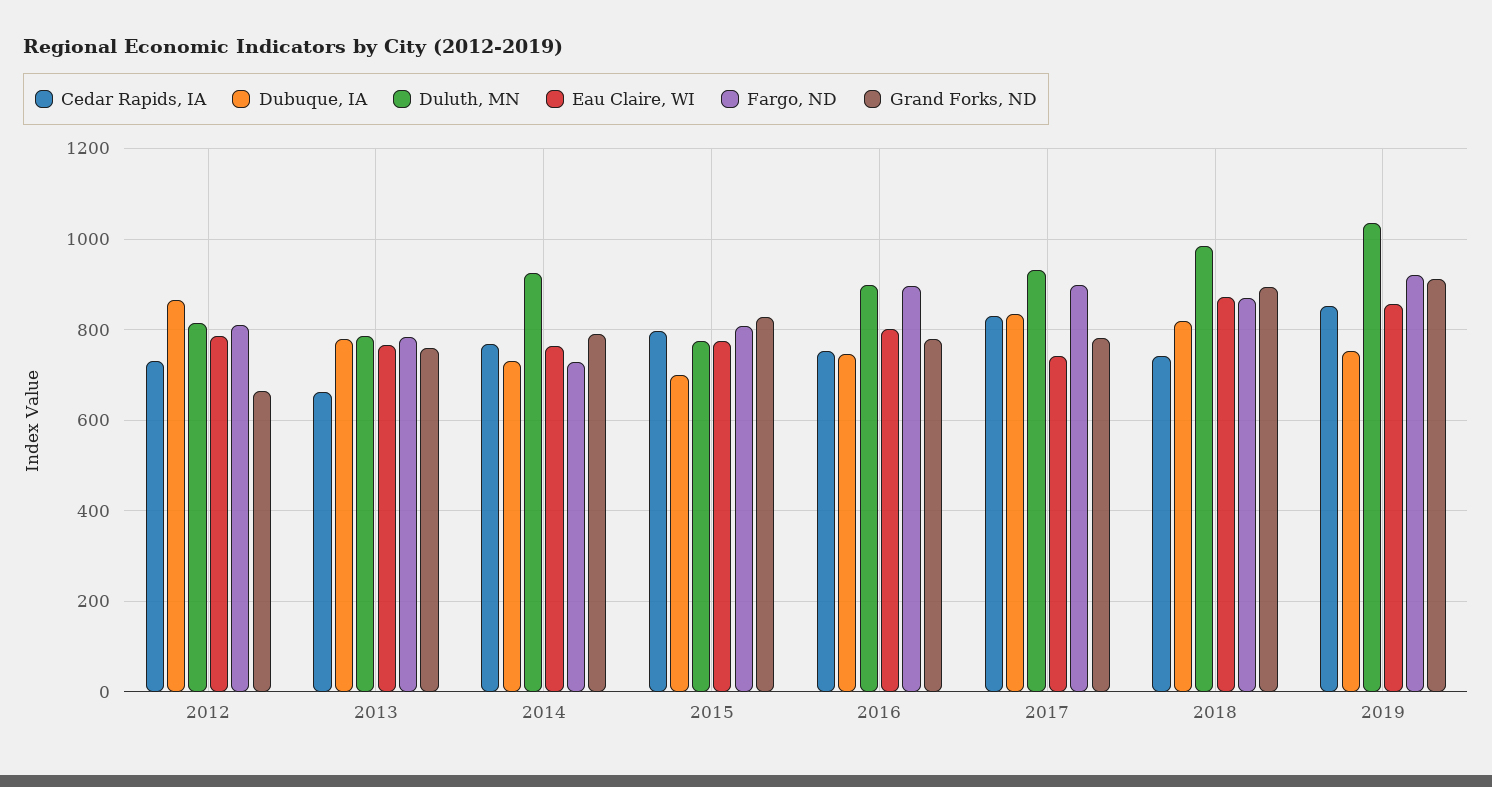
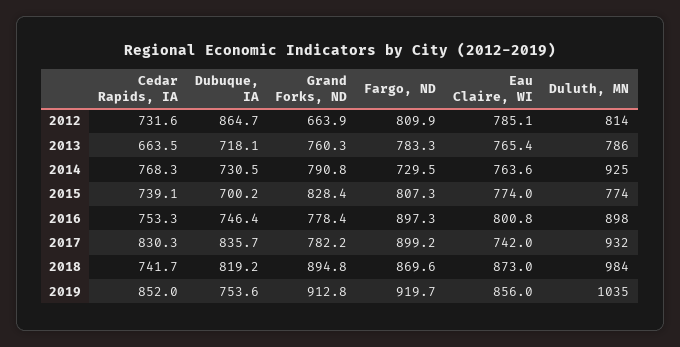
  {
    "Cedar Rapids, IA": {
      "2012": 731.6,
      "2013": 663.5,
      "2014": 768.3,
-     "2015": 800,
+     "2015": 739.1,
      "2016": 753.3,
      "2017": 830.3,
      "2018": 741.7,
      "2019": 852
    },
    "Dubuque, IA": {
      "2012": 864.7,
-     "2013": 780,
+     "2013": 718.1,
      "2014": 730.5,
      "2015": 700.2,
      "2016": 746.4,
      "2017": 835.7,
      "2018": 819.2,
      "2019": 753.6
    },
    "Duluth, MN": {
      "2012": 814,
      "2013": 786,
      "2014": 925,
      "2015": 774,
      "2016": 898,
      "2017": 932,
      "2018": 984,
      "2019": 1035
    },
    "Eau Claire, WI": {
      "2012": 785.1,
      "2013": 765.4,
      "2014": 763.6,
      "2015": 774,
      "2016": 800.8,
      "2017": 742,
      "2018": 873,
      "2019": 856
    },
    "Fargo, ND": {
      "2012": 809.9,
      "2013": 783.3,
      "2014": 729.5,
      "2015": 807.3,
      "2016": 897.3,
      "2017": 899.2,
      "2018": 869.6,
      "2019": 919.7
    },
    "Grand Forks, ND": {
      "2012": 663.9,
      "2013": 760.3,
      "2014": 790.8,
      "2015": 828.4,
      "2016": 778.4,
      "2017": 782.2,
      "2018": 894.8,
      "2019": 912.8
    }
  }

